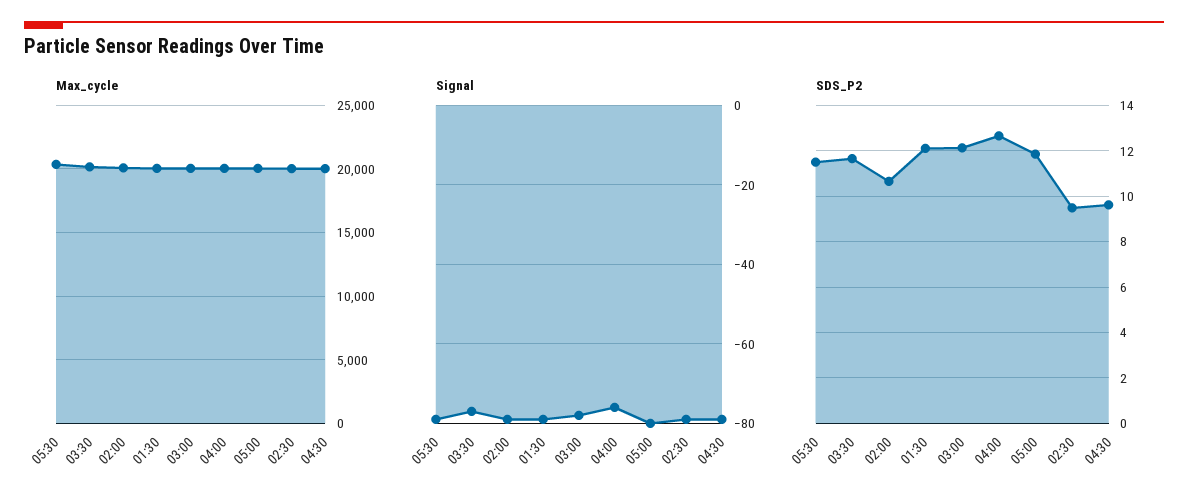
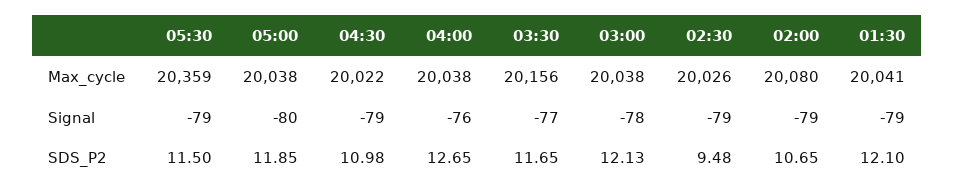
  {
    "Max_cycle": {
      "05:30": 20359,
      "03:30": 20156,
      "02:00": 20080,
      "01:30": 20041,
      "03:00": 20038,
      "04:00": 20038,
      "05:00": 20038,
      "02:30": 20026,
      "04:30": 20022
    },
    "Signal": {
      "05:30": -79,
      "03:30": -77,
      "02:00": -79,
      "01:30": -79,
      "03:00": -78,
      "04:00": -76,
      "05:00": -80,
      "02:30": -79,
      "04:30": -79
    },
    "SDS_P2": {
      "05:30": 11.5,
      "03:30": 11.65,
      "02:00": 10.65,
      "01:30": 12.1,
      "03:00": 12.13,
      "04:00": 12.65,
      "05:00": 11.85,
      "02:30": 9.48,
-     "04:30": 9.5
+     "04:30": 10.98
    }
  }

